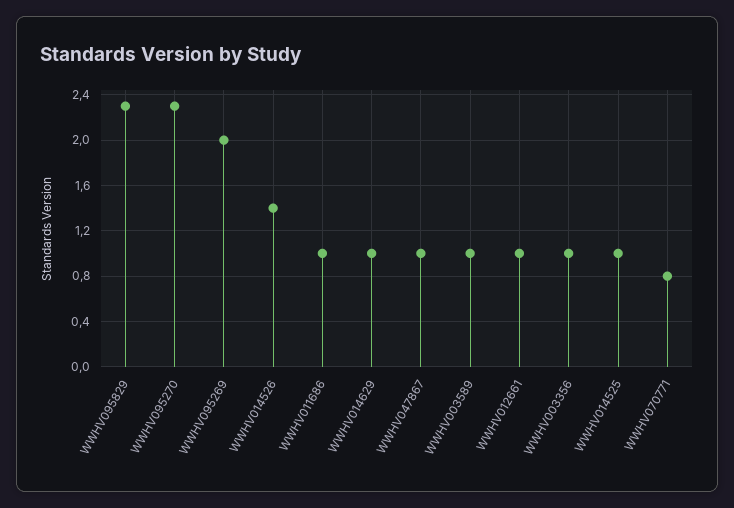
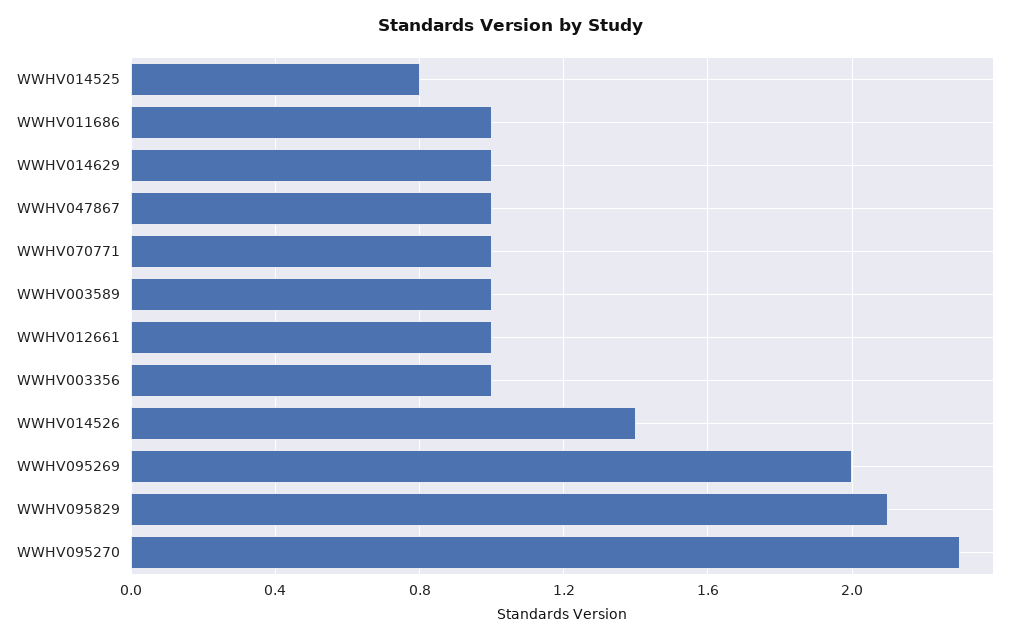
  {
-   "WWHV095829": 2.3,
+   "WWHV095829": 2.1,
    "WWHV095270": 2.3,
    "WWHV095269": 2,
    "WWHV014526": 1.4,
    "WWHV011686": 1,
    "WWHV014629": 1,
    "WWHV047867": 1,
    "WWHV003589": 1,
    "WWHV012661": 1,
    "WWHV003356": 1,
-   "WWHV014525": 1,
+   "WWHV014525": 0.8,
-   "WWHV070771": 0.8
+   "WWHV070771": 1
  }

